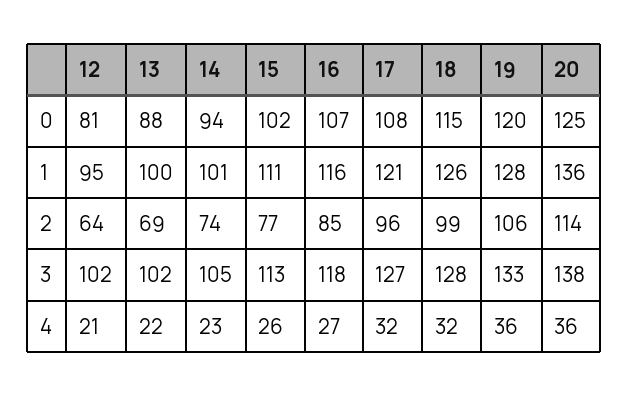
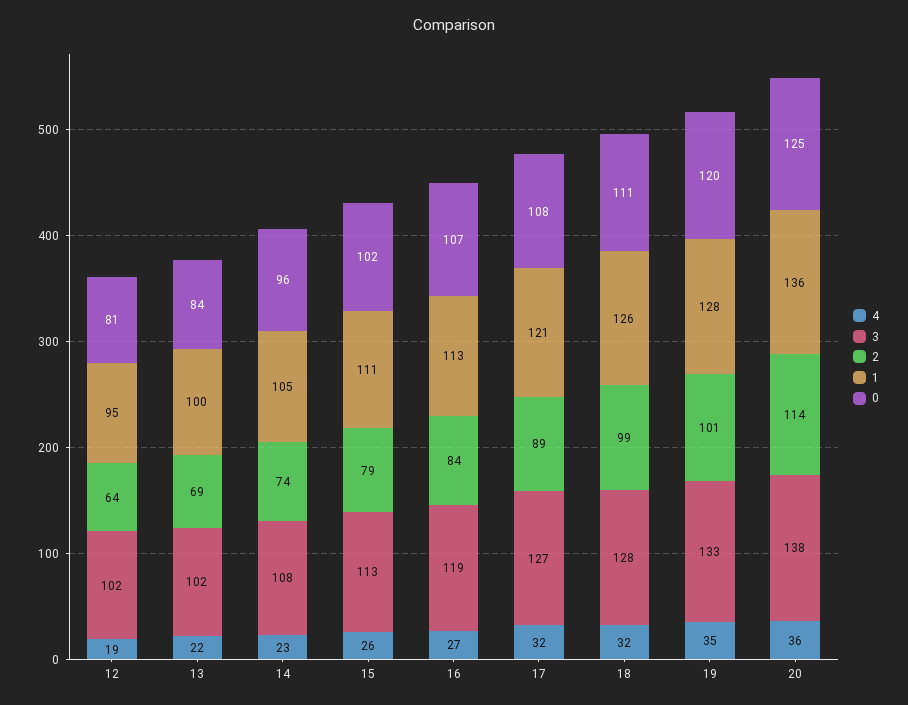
  {
    "0": {
      "12": 81,
-     "13": 88,
+     "13": 84,
-     "14": 94,
+     "14": 96,
      "15": 102,
      "16": 107,
      "17": 108,
-     "18": 115,
+     "18": 111,
      "19": 120,
      "20": 125
    },
    "1": {
      "12": 95,
      "13": 100,
-     "14": 101,
+     "14": 105,
      "15": 111,
-     "16": 116,
+     "16": 113,
      "17": 121,
      "18": 126,
      "19": 128,
      "20": 136
    },
    "2": {
      "12": 64,
      "13": 69,
      "14": 74,
-     "15": 77,
+     "15": 79,
-     "16": 85,
+     "16": 84,
-     "17": 96,
+     "17": 89,
      "18": 99,
-     "19": 106,
+     "19": 101,
      "20": 114
    },
    "3": {
      "12": 102,
      "13": 102,
-     "14": 105,
+     "14": 108,
      "15": 113,
-     "16": 118,
+     "16": 119,
      "17": 127,
      "18": 128,
      "19": 133,
      "20": 138
    },
    "4": {
-     "12": 21,
+     "12": 19,
      "13": 22,
      "14": 23,
      "15": 26,
      "16": 27,
      "17": 32,
      "18": 32,
-     "19": 36,
+     "19": 35,
      "20": 36
    }
  }

